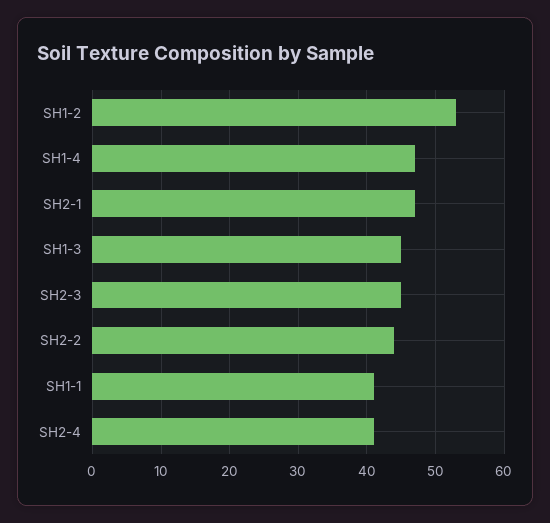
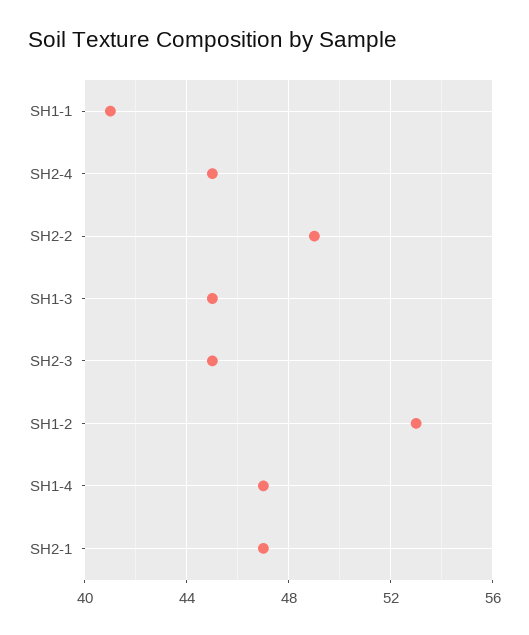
  {
    "SH1-2": 53,
    "SH1-4": 47,
    "SH2-1": 47,
    "SH1-3": 45,
    "SH2-3": 45,
-   "SH2-2": 44,
+   "SH2-2": 49,
    "SH1-1": 41,
-   "SH2-4": 41
+   "SH2-4": 45
  }

